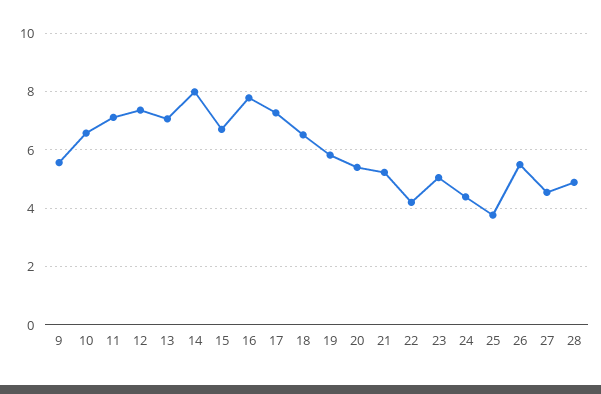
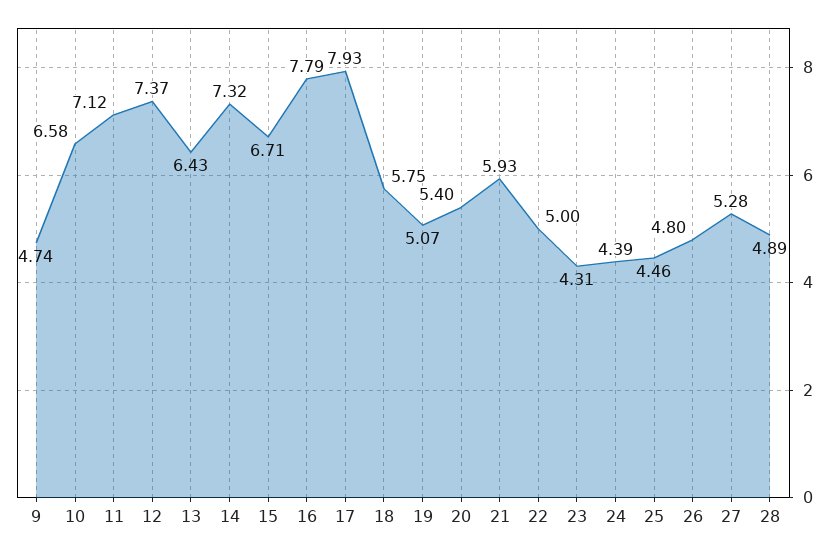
  {
-   "9": 5.5,
+   "9": 4.74,
    "10": 6.58,
    "11": 7.12,
    "12": 7.37,
-   "13": 7,
+   "13": 6.43,
-   "14": 8,
+   "14": 7.32,
    "15": 6.71,
    "16": 7.79,
-   "17": 7.25,
+   "17": 7.93,
-   "18": 6.5,
+   "18": 5.75,
-   "19": 5.75,
+   "19": 5.07,
    "20": 5.4,
-   "21": 5.25,
+   "21": 5.93,
-   "22": 4.25,
+   "22": 5,
-   "23": 5,
+   "23": 4.31,
    "24": 4.39,
-   "25": 3.75,
+   "25": 4.46,
-   "26": 5.5,
+   "26": 4.8,
-   "27": 4.5,
+   "27": 5.28,
    "28": 4.89
  }

